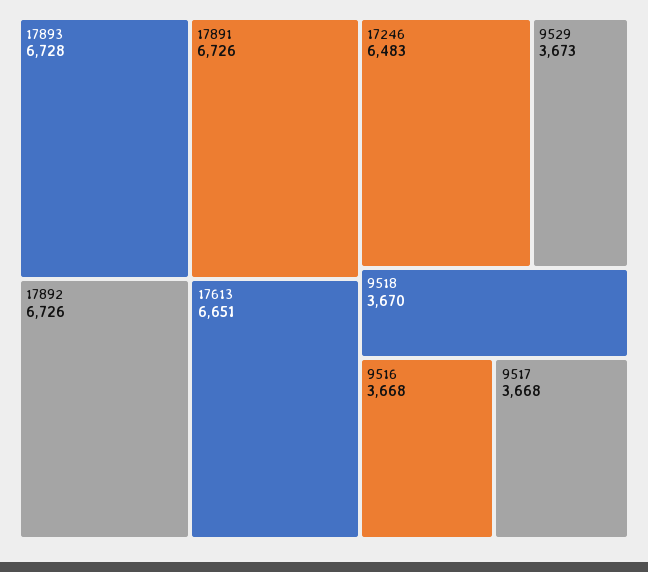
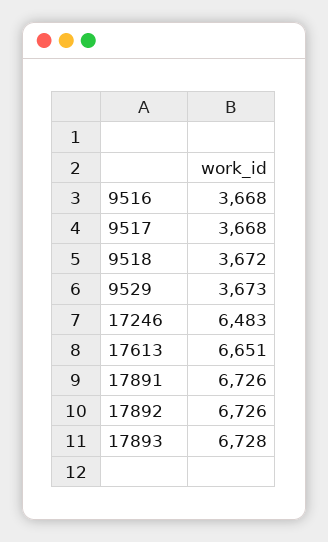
  {
    "17893": 6728,
    "17891": 6726,
    "17892": 6726,
    "17613": 6651,
    "17246": 6483,
    "9529": 3673,
-   "9518": 3670,
+   "9518": 3672,
    "9516": 3668,
    "9517": 3668
  }

